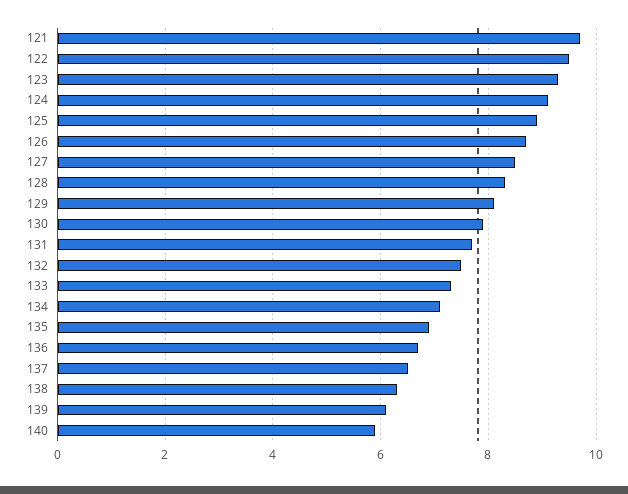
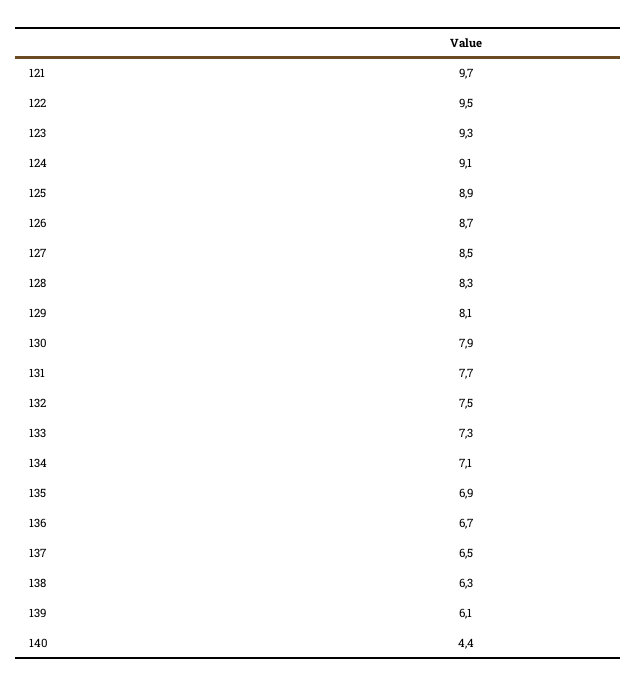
  {
    "121": 9.7,
    "122": 9.5,
    "123": 9.3,
    "124": 9.1,
    "125": 8.9,
    "126": 8.7,
    "127": 8.5,
    "128": 8.3,
    "129": 8.1,
    "130": 7.9,
    "131": 7.7,
    "132": 7.5,
    "133": 7.3,
    "134": 7.1,
    "135": 6.9,
    "136": 6.7,
    "137": 6.5,
    "138": 6.3,
    "139": 6.1,
-   "140": 6
+   "140": 4.4
  }

